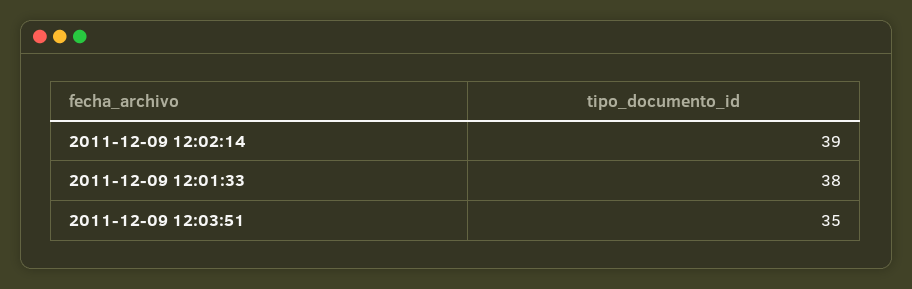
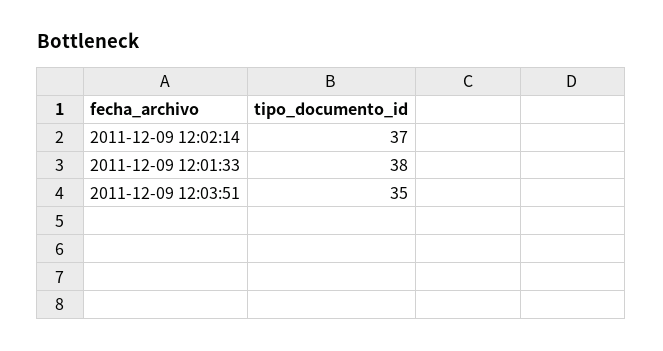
  {
-   "2011-12-09 12:02:14": 39,
+   "2011-12-09 12:02:14": 37,
    "2011-12-09 12:01:33": 38,
    "2011-12-09 12:03:51": 35
  }

